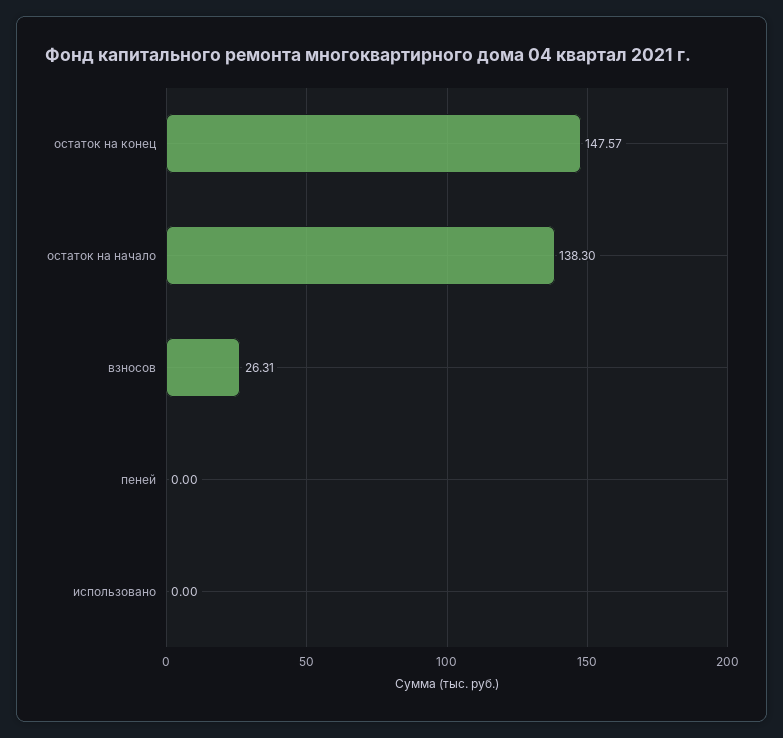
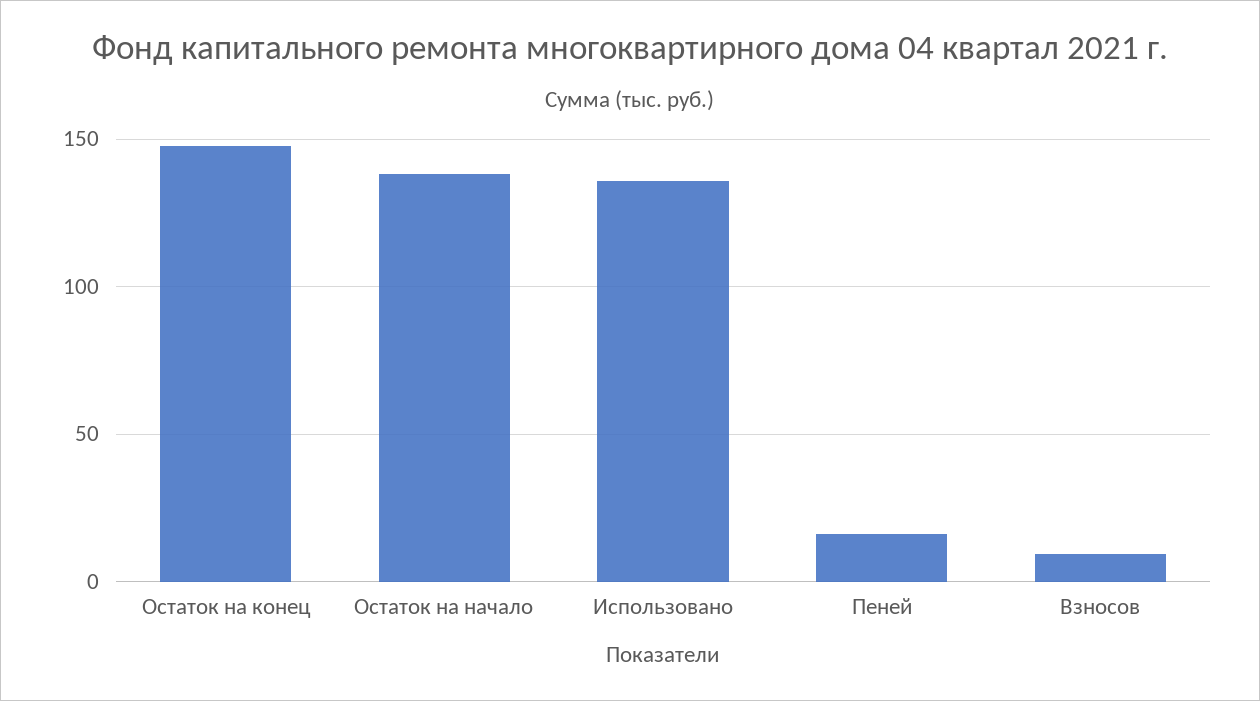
  {
    "остаток на конец": 147.57,
    "остаток на начало": 138.3,
-   "взносов": 26.31,
+   "взносов": 10,
-   "пеней": 0,
+   "пеней": 15,
-   "использовано": 0
+   "использовано": 135
  }

